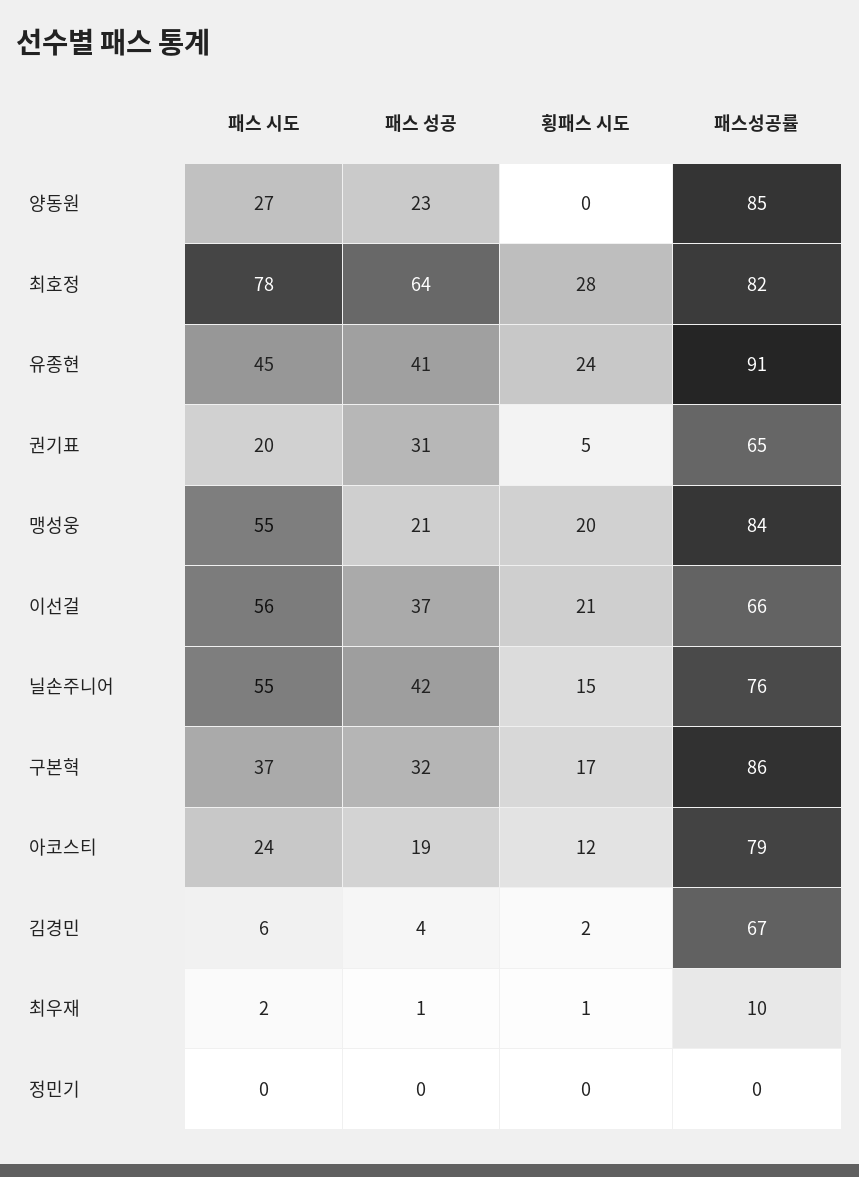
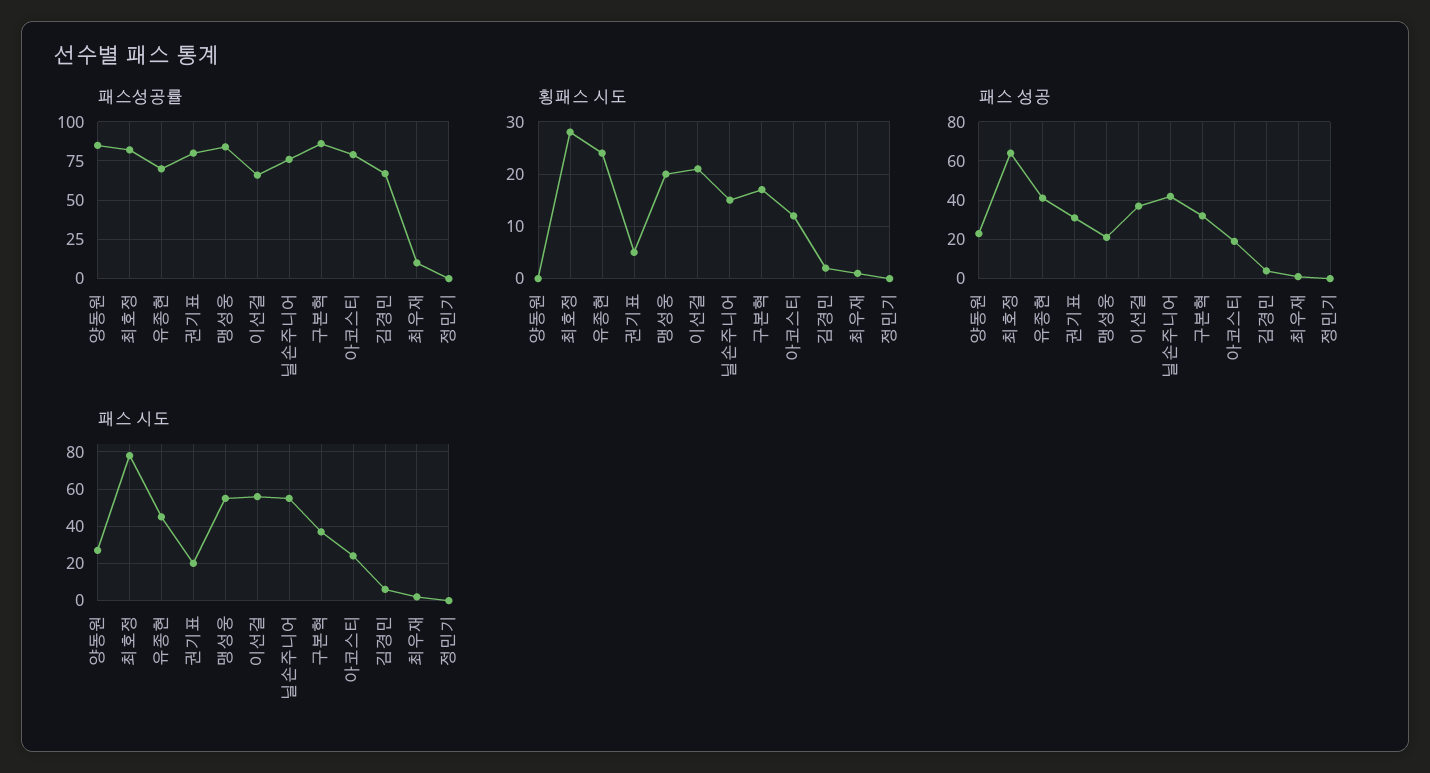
  {
    "패스 시도": {
      "양동원": 27,
      "최호정": 78,
      "유종현": 45,
      "권기표": 20,
      "맹성웅": 55,
      "이선걸": 56,
      "닐손주니어": 55,
      "구본혁": 37,
      "아코스티": 24,
      "김경민": 6,
      "최우재": 2,
      "정민기": 0
    },
    "패스 성공": {
      "양동원": 23,
      "최호정": 64,
      "유종현": 41,
      "권기표": 31,
      "맹성웅": 21,
      "이선걸": 37,
      "닐손주니어": 42,
      "구본혁": 32,
      "아코스티": 19,
      "김경민": 4,
      "최우재": 1,
      "정민기": 0
    },
    "횡패스 시도": {
      "양동원": 0,
      "최호정": 28,
      "유종현": 24,
      "권기표": 5,
      "맹성웅": 20,
      "이선걸": 21,
      "닐손주니어": 15,
      "구본혁": 17,
      "아코스티": 12,
      "김경민": 2,
      "최우재": 1,
      "정민기": 0
    },
    "패스성공률": {
      "양동원": 85,
      "최호정": 82,
-     "유종현": 91,
+     "유종현": 70,
-     "권기표": 65,
+     "권기표": 80,
      "맹성웅": 84,
      "이선걸": 66,
      "닐손주니어": 76,
      "구본혁": 86,
      "아코스티": 79,
      "김경민": 67,
      "최우재": 10,
      "정민기": 0
    }
  }

